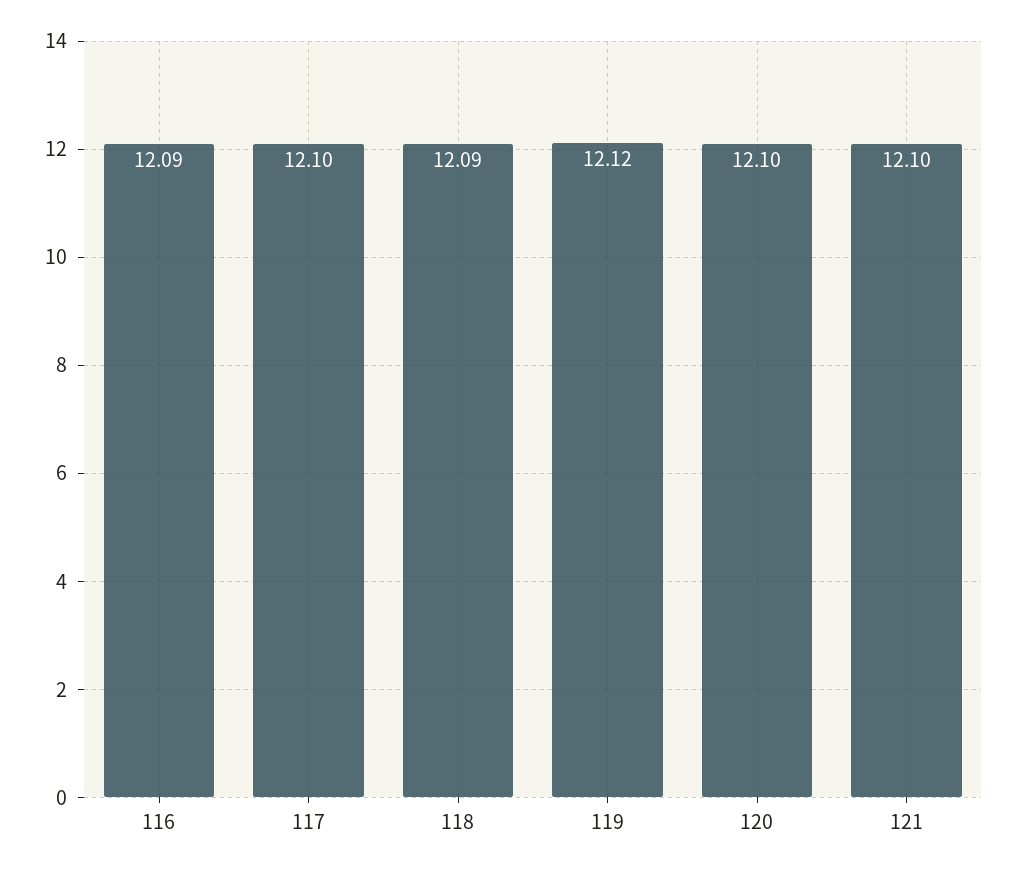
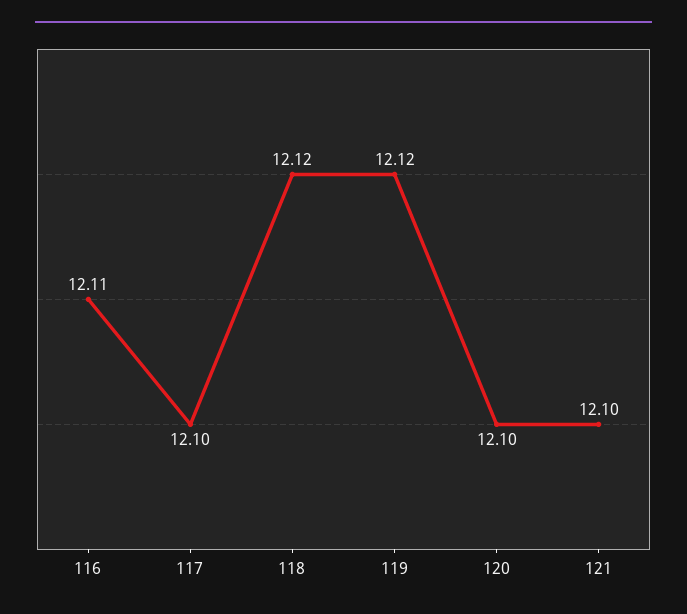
  {
-   "116": 12.09,
+   "116": 12.11,
    "117": 12.1,
-   "118": 12.09,
+   "118": 12.12,
    "119": 12.12,
    "120": 12.1,
    "121": 12.1
  }

